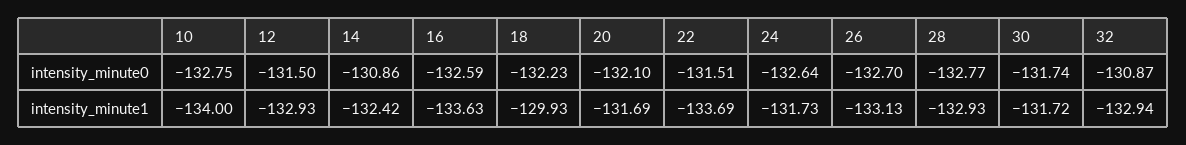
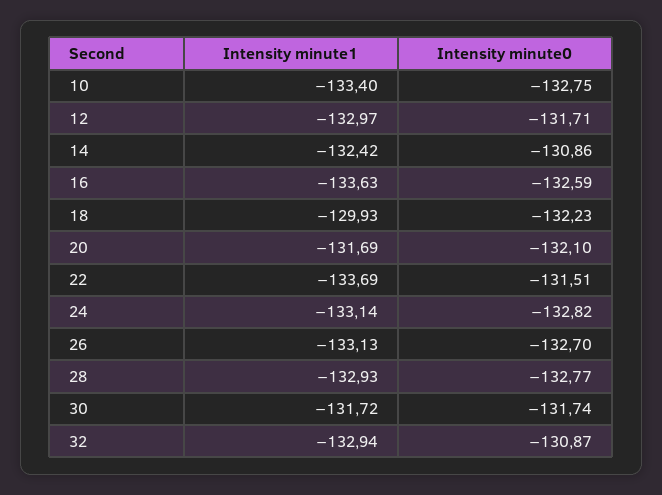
  {
    "10": {
      "intensity_minute0": -132.75,
-     "intensity_minute1": -134
+     "intensity_minute1": -133.4
    },
    "12": {
-     "intensity_minute0": -131.5,
+     "intensity_minute0": -131.71,
-     "intensity_minute1": -132.93
+     "intensity_minute1": -132.97
    },
    "14": {
      "intensity_minute0": -130.86,
      "intensity_minute1": -132.42
    },
    "16": {
      "intensity_minute0": -132.59,
      "intensity_minute1": -133.63
    },
    "18": {
      "intensity_minute0": -132.23,
      "intensity_minute1": -129.93
    },
    "20": {
      "intensity_minute0": -132.1,
      "intensity_minute1": -131.69
    },
    "22": {
      "intensity_minute0": -131.51,
      "intensity_minute1": -133.69
    },
    "24": {
-     "intensity_minute0": -132.64,
+     "intensity_minute0": -132.82,
-     "intensity_minute1": -131.73
+     "intensity_minute1": -133.14
    },
    "26": {
      "intensity_minute0": -132.7,
      "intensity_minute1": -133.13
    },
    "28": {
      "intensity_minute0": -132.77,
      "intensity_minute1": -132.93
    },
    "30": {
      "intensity_minute0": -131.74,
      "intensity_minute1": -131.72
    },
    "32": {
      "intensity_minute0": -130.87,
      "intensity_minute1": -132.94
    }
  }

